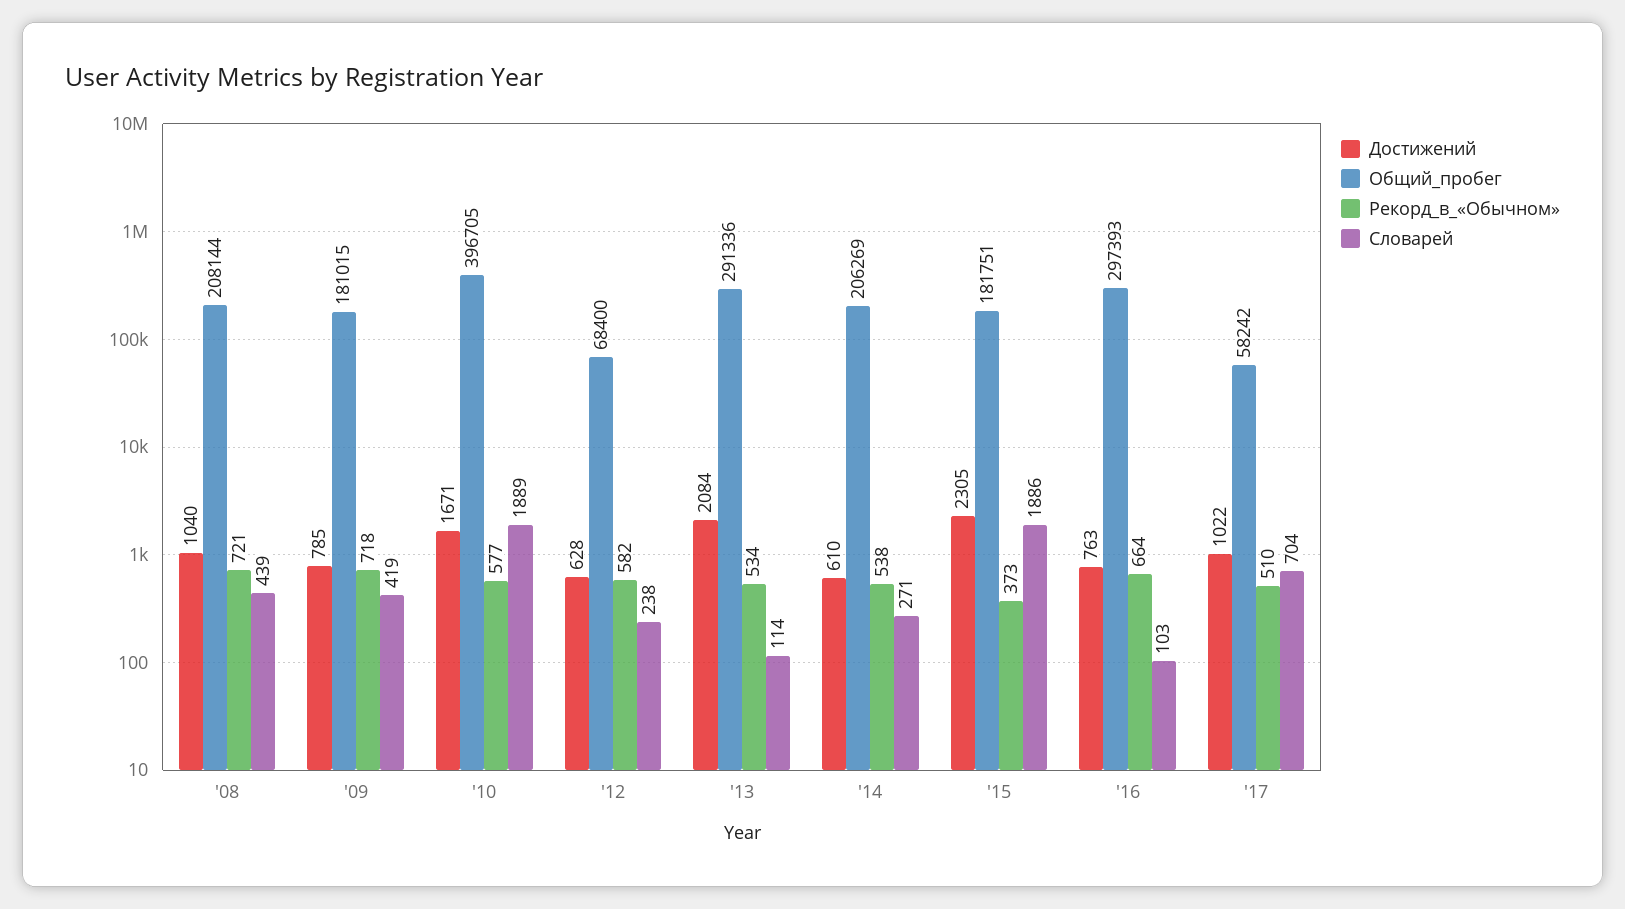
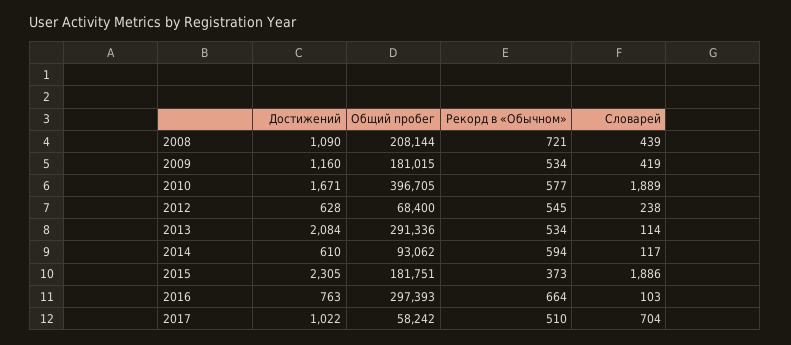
  {
    "Достижений": {
-     "'08": 1040,
+     "'08": 1090,
-     "'09": 785,
+     "'09": 1160,
      "'10": 1671,
      "'12": 628,
      "'13": 2084,
      "'14": 610,
      "'15": 2305,
      "'16": 763,
      "'17": 1022
    },
    "Общий_пробег": {
      "'08": 208144,
      "'09": 181015,
      "'10": 396705,
      "'12": 68400,
      "'13": 291336,
-     "'14": 206269,
+     "'14": 93062,
      "'15": 181751,
      "'16": 297393,
      "'17": 58242
    },
    "Рекорд_в_«Обычном»": {
      "'08": 721,
-     "'09": 718,
+     "'09": 534,
      "'10": 577,
-     "'12": 582,
+     "'12": 545,
      "'13": 534,
-     "'14": 538,
+     "'14": 594,
      "'15": 373,
      "'16": 664,
      "'17": 510
    },
    "Словарей": {
      "'08": 439,
      "'09": 419,
      "'10": 1889,
      "'12": 238,
      "'13": 114,
-     "'14": 271,
+     "'14": 117,
      "'15": 1886,
      "'16": 103,
      "'17": 704
    }
  }

